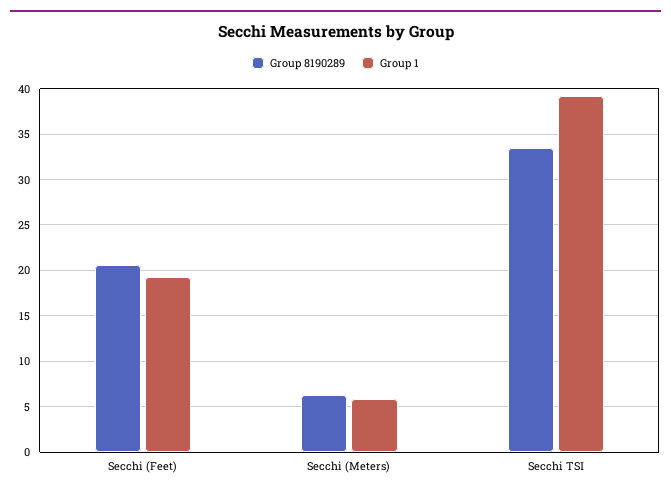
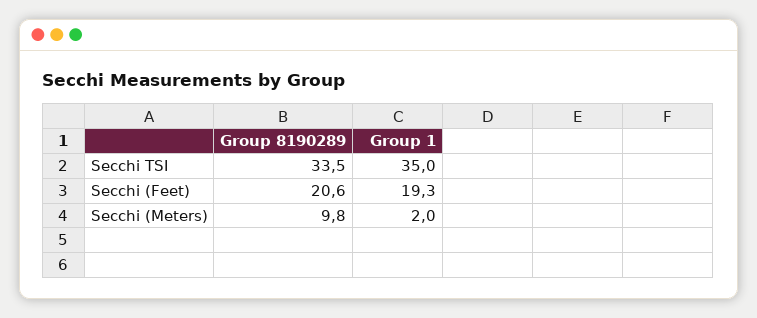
  {
    "Group 8190289": {
      "Secchi (Feet)": 20.6,
-     "Secchi (Meters)": 6,
+     "Secchi (Meters)": 9.8,
      "Secchi TSI": 33.5
    },
    "Group 1": {
      "Secchi (Feet)": 19.3,
-     "Secchi (Meters)": 6,
+     "Secchi (Meters)": 2,
-     "Secchi TSI": 39
+     "Secchi TSI": 35
    }
  }

